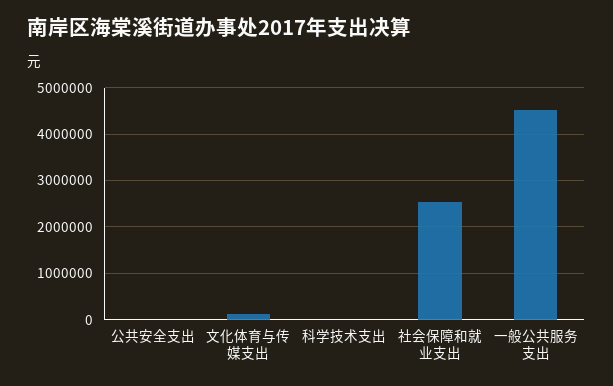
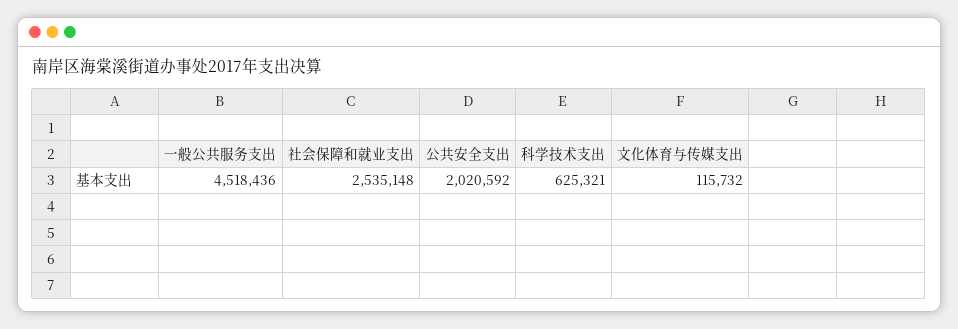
  {
-   "公共安全支出": 0,
+   "公共安全支出": 2020592,
    "文化体育与传媒支出": 115732,
-   "科学技术支出": 0,
+   "科学技术支出": 625321,
    "社会保障和就业支出": 2535148,
    "一般公共服务支出": 4518436
  }

